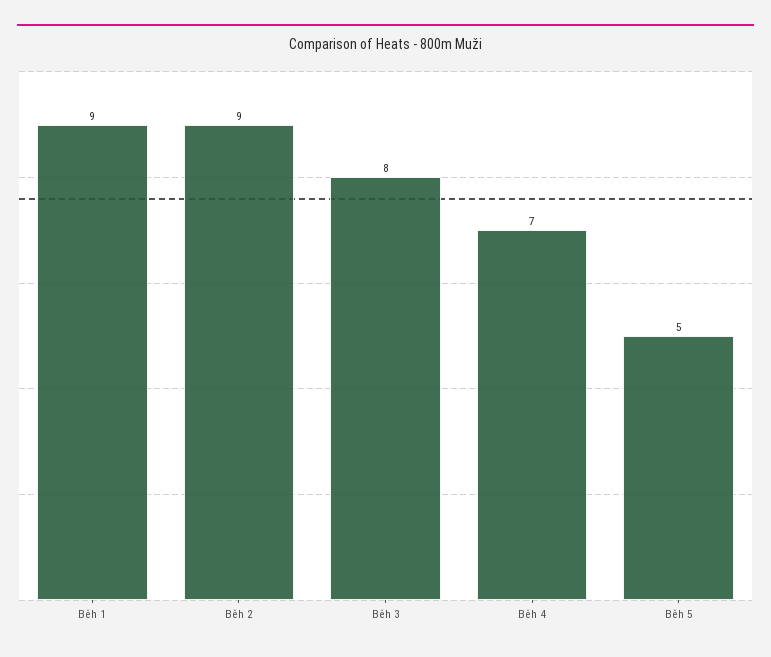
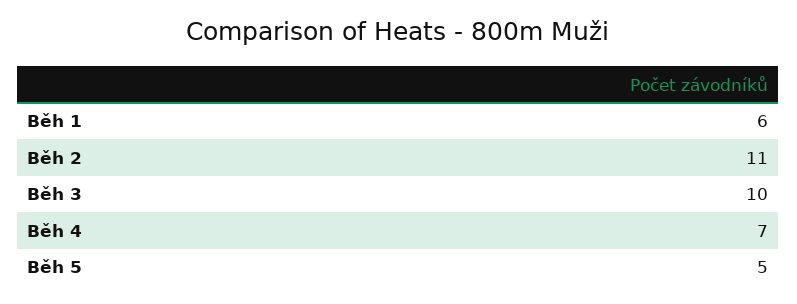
  {
-   "Běh 1": 9,
+   "Běh 1": 6,
-   "Běh 2": 9,
+   "Běh 2": 11,
-   "Běh 3": 8,
+   "Běh 3": 10,
    "Běh 4": 7,
    "Běh 5": 5
  }

